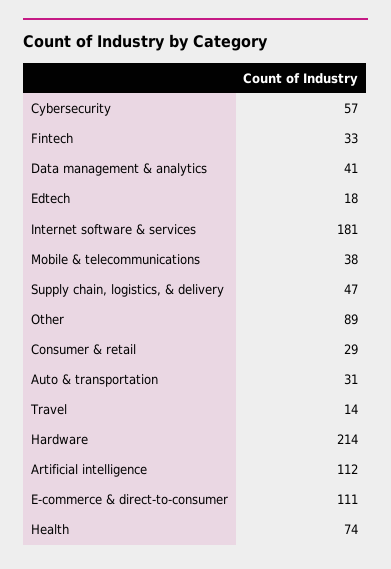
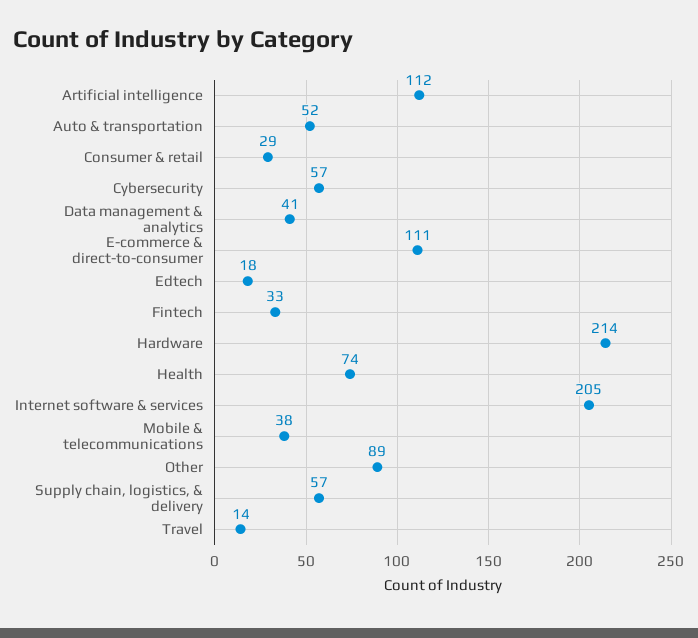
  {
    "Cybersecurity": 57,
    "Fintech": 33,
    "Data management & analytics": 41,
    "Edtech": 18,
-   "Internet software & services": 181,
+   "Internet software & services": 205,
    "Mobile & telecommunications": 38,
-   "Supply chain, logistics, & delivery": 47,
+   "Supply chain, logistics, & delivery": 57,
    "Other": 89,
    "Consumer & retail": 29,
-   "Auto & transportation": 31,
+   "Auto & transportation": 52,
    "Travel": 14,
    "Hardware": 214,
    "Artificial intelligence": 112,
    "E-commerce & direct-to-consumer": 111,
    "Health": 74
  }

